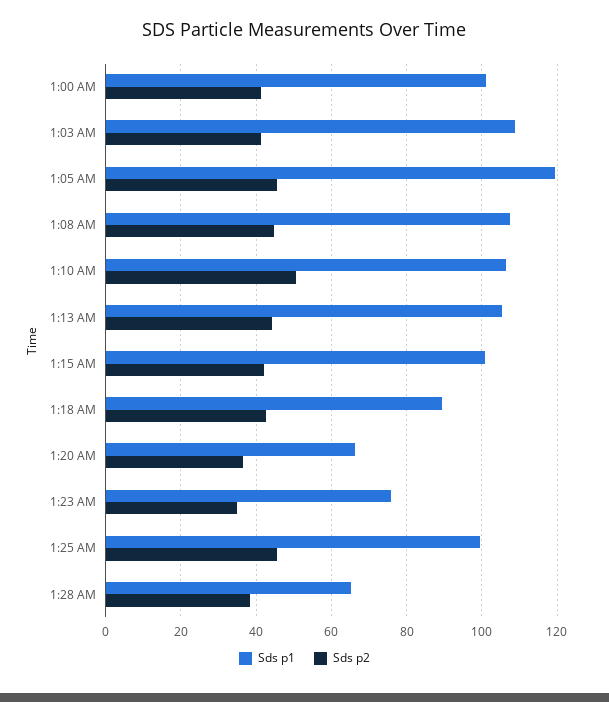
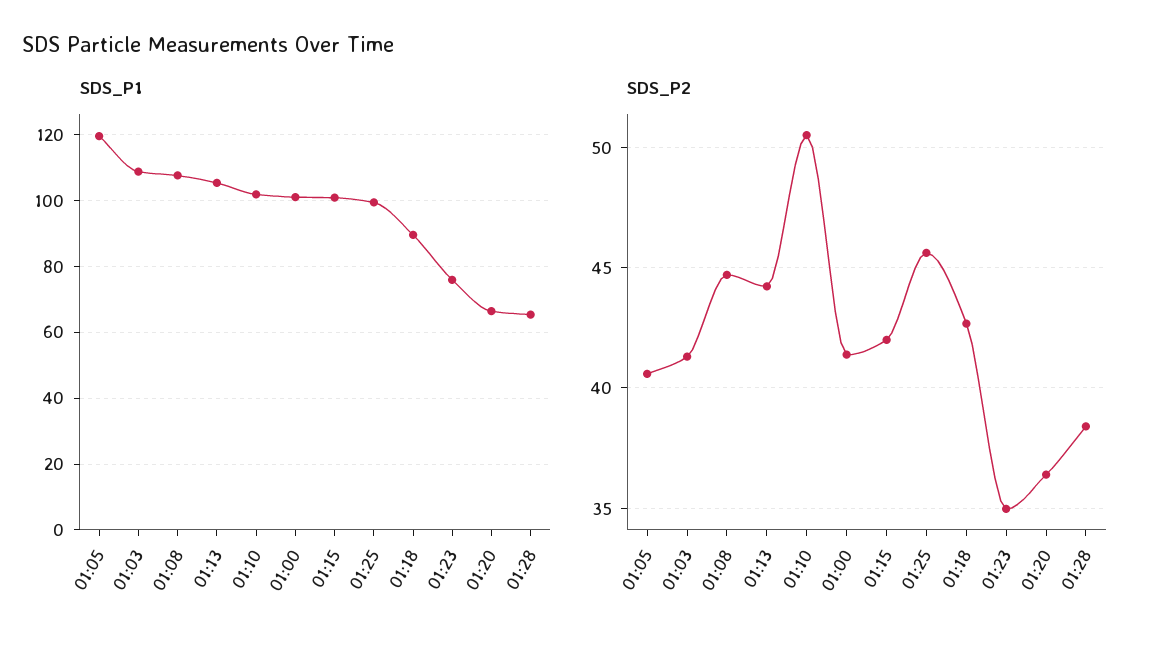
  {
    "Sds p1": {
      "1:00 AM": 102,
      "1:03 AM": 108,
      "1:05 AM": 120,
      "1:08 AM": 108,
-     "1:10 AM": 106,
+     "1:10 AM": 102,
      "1:13 AM": 106,
      "1:15 AM": 100,
      "1:18 AM": 90,
      "1:20 AM": 66,
      "1:23 AM": 76,
      "1:25 AM": 100,
      "1:28 AM": 66
    },
    "Sds p2": {
      "1:00 AM": 41.5,
      "1:03 AM": 41.5,
-     "1:05 AM": 46,
+     "1:05 AM": 40.5,
      "1:08 AM": 44.5,
      "1:10 AM": 50.5,
      "1:13 AM": 44,
      "1:15 AM": 42,
      "1:18 AM": 42.5,
      "1:20 AM": 36.5,
      "1:23 AM": 35,
      "1:25 AM": 45.5,
      "1:28 AM": 38.5
    }
  }

